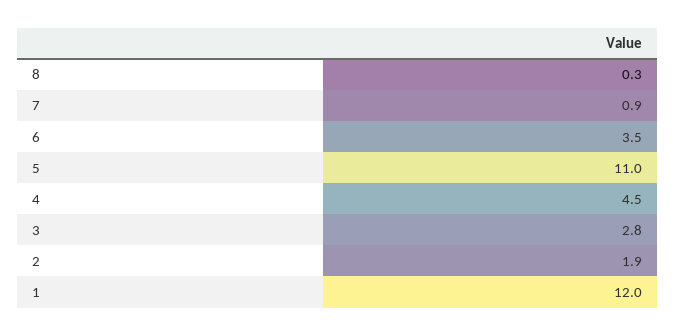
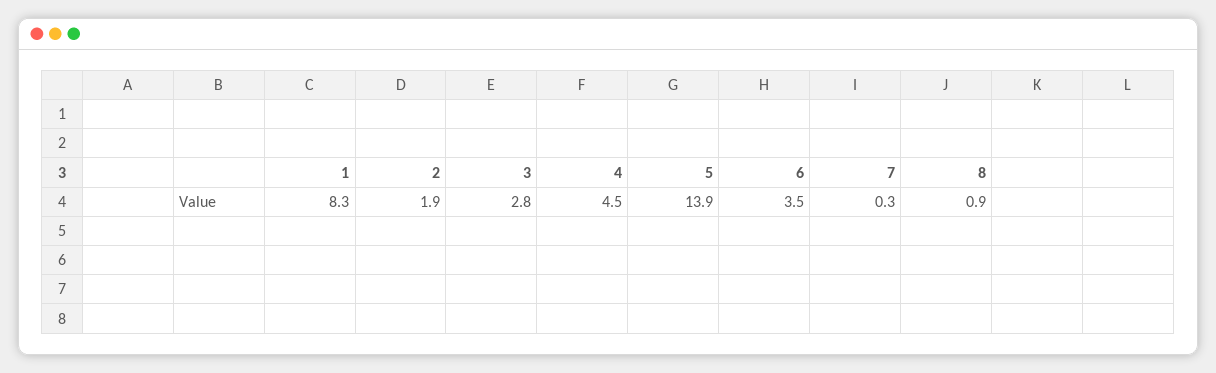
  {
-   "8": 0.3,
+   "8": 0.9,
-   "7": 0.9,
+   "7": 0.3,
    "6": 3.5,
-   "5": 11,
+   "5": 13.9,
    "4": 4.5,
    "3": 2.8,
    "2": 1.9,
-   "1": 12
+   "1": 8.3
  }

